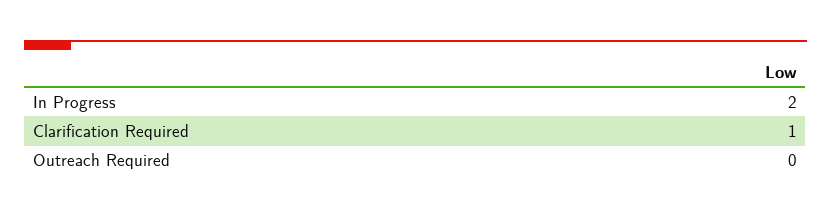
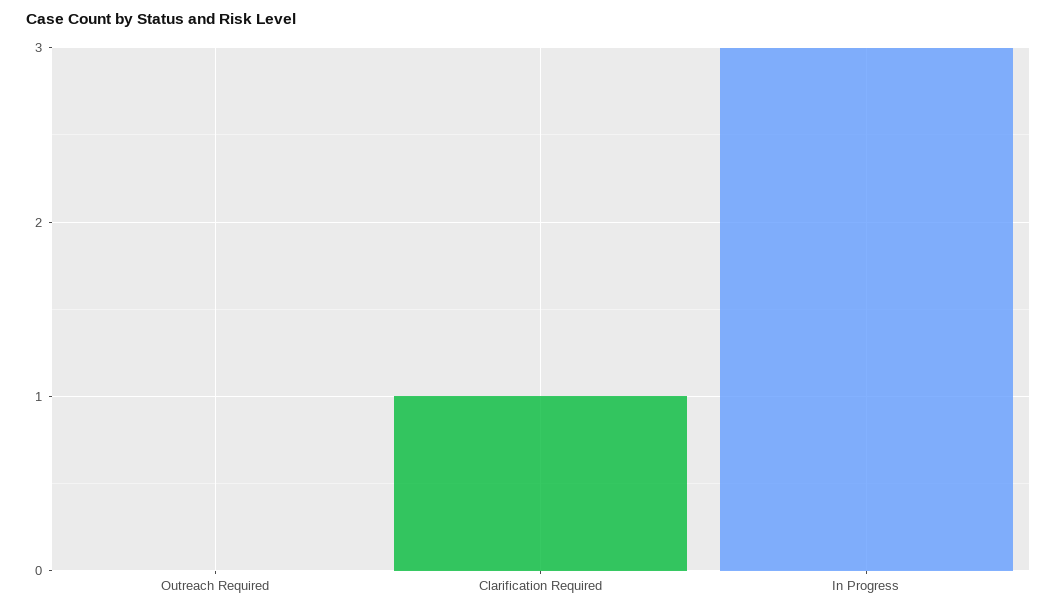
  {
-   "In Progress": 2,
+   "In Progress": 3,
    "Clarification Required": 1,
    "Outreach Required": 0
  }

